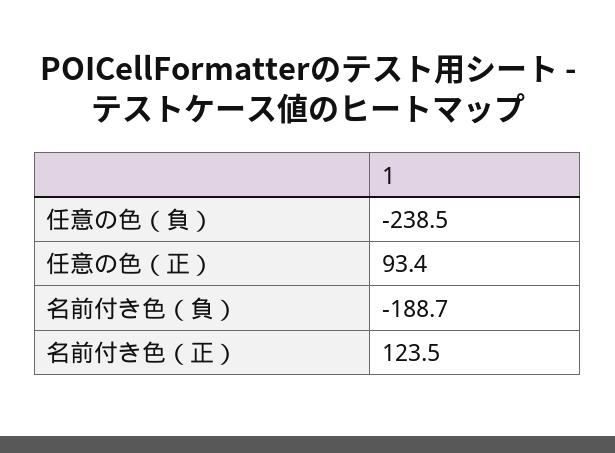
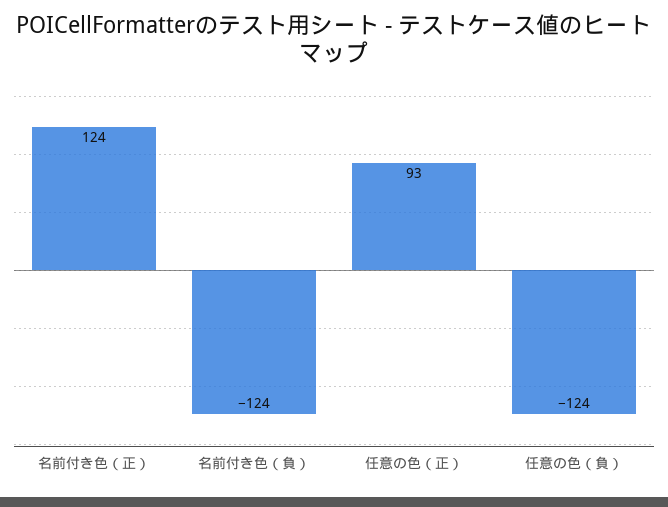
  {
-   "任意の色（負）": -238.5,
+   "任意の色（負）": -124,
    "任意の色（正）": 93.4,
-   "名前付き色（負）": -188.7,
+   "名前付き色（負）": -124,
    "名前付き色（正）": 123.5
  }

